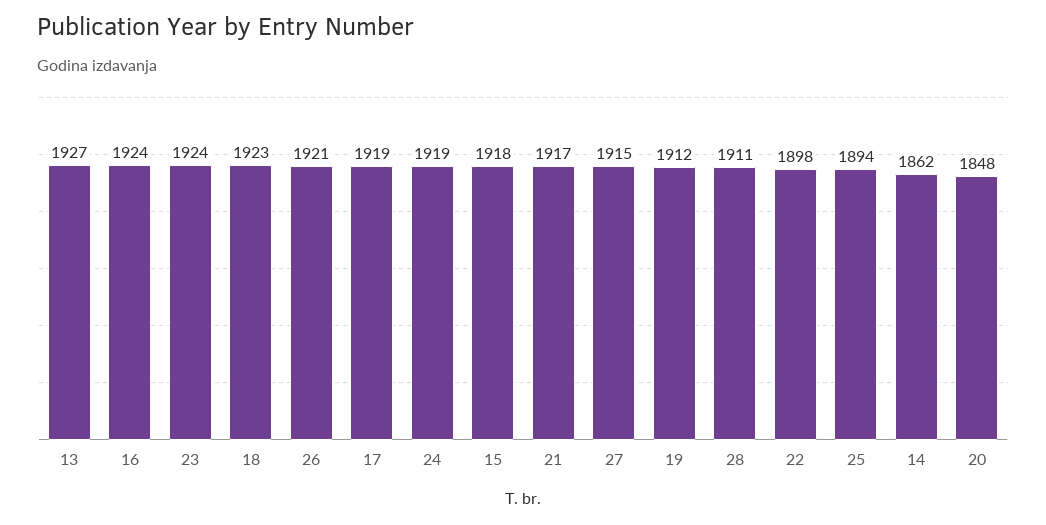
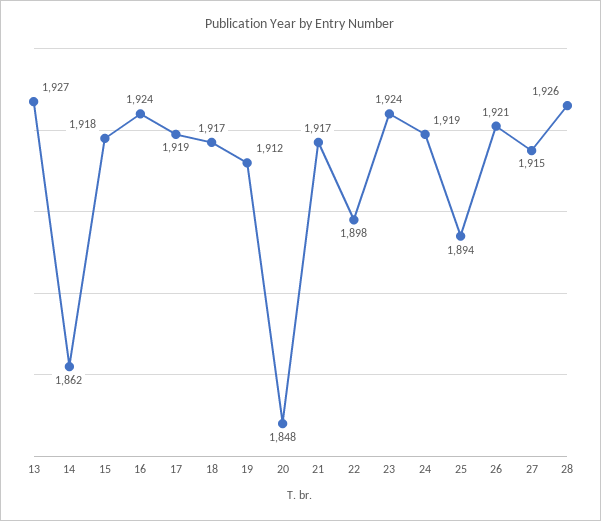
  {
    "13": 1927,
    "16": 1924,
    "23": 1924,
-   "18": 1923,
+   "18": 1917,
    "26": 1921,
    "17": 1919,
    "24": 1919,
    "15": 1918,
    "21": 1917,
    "27": 1915,
    "19": 1912,
-   "28": 1911,
+   "28": 1926,
    "22": 1898,
    "25": 1894,
    "14": 1862,
    "20": 1848
  }

